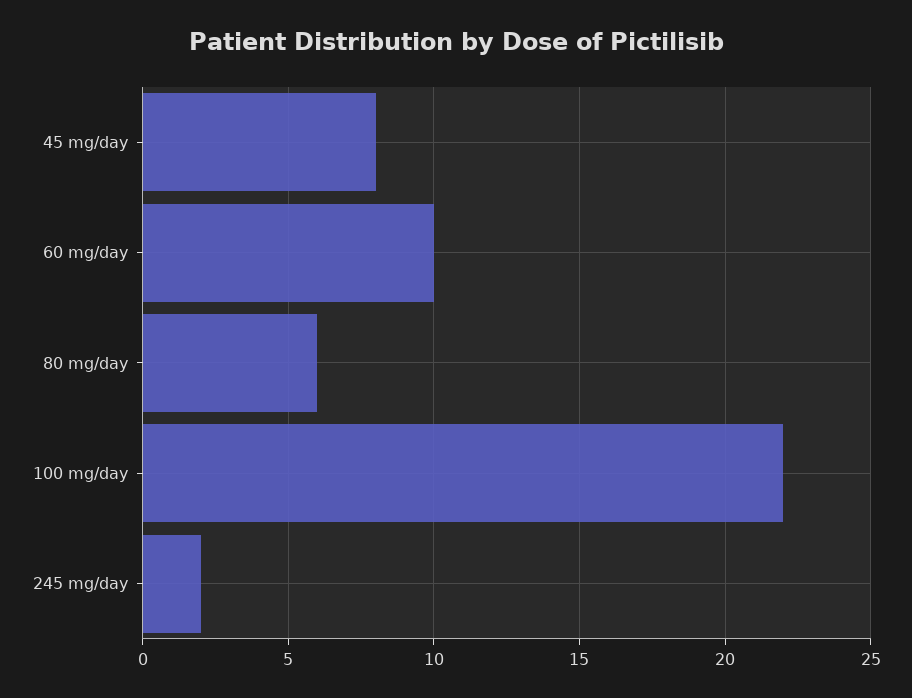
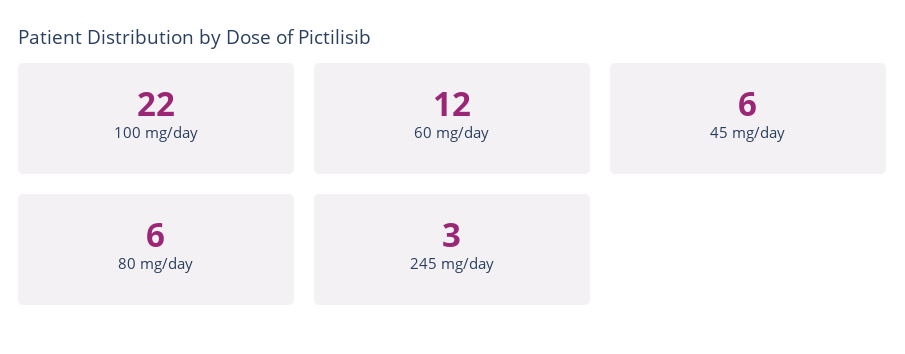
  {
-   "45 mg/day": 8,
+   "45 mg/day": 6,
-   "60 mg/day": 10,
+   "60 mg/day": 12,
    "80 mg/day": 6,
    "100 mg/day": 22,
-   "245 mg/day": 2
+   "245 mg/day": 3
  }

